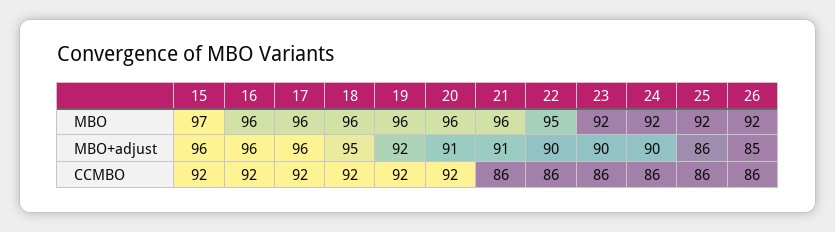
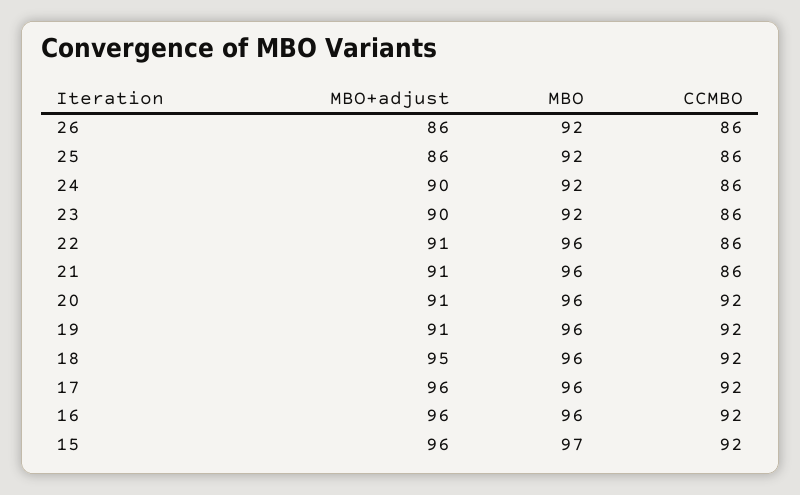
  {
    "15": {
      "MBO": 97,
      "MBO+adjust": 96,
      "CCMBO": 92
    },
    "16": {
      "MBO": 96,
      "MBO+adjust": 96,
      "CCMBO": 92
    },
    "17": {
      "MBO": 96,
      "MBO+adjust": 96,
      "CCMBO": 92
    },
    "18": {
      "MBO": 96,
      "MBO+adjust": 95,
      "CCMBO": 92
    },
    "19": {
      "MBO": 96,
-     "MBO+adjust": 92,
+     "MBO+adjust": 91,
      "CCMBO": 92
    },
    "20": {
      "MBO": 96,
      "MBO+adjust": 91,
      "CCMBO": 92
    },
    "21": {
      "MBO": 96,
      "MBO+adjust": 91,
      "CCMBO": 86
    },
    "22": {
-     "MBO": 95,
+     "MBO": 96,
-     "MBO+adjust": 90,
+     "MBO+adjust": 91,
      "CCMBO": 86
    },
    "23": {
      "MBO": 92,
      "MBO+adjust": 90,
      "CCMBO": 86
    },
    "24": {
      "MBO": 92,
      "MBO+adjust": 90,
      "CCMBO": 86
    },
    "25": {
      "MBO": 92,
      "MBO+adjust": 86,
      "CCMBO": 86
    },
    "26": {
      "MBO": 92,
-     "MBO+adjust": 85,
+     "MBO+adjust": 86,
      "CCMBO": 86
    }
  }

